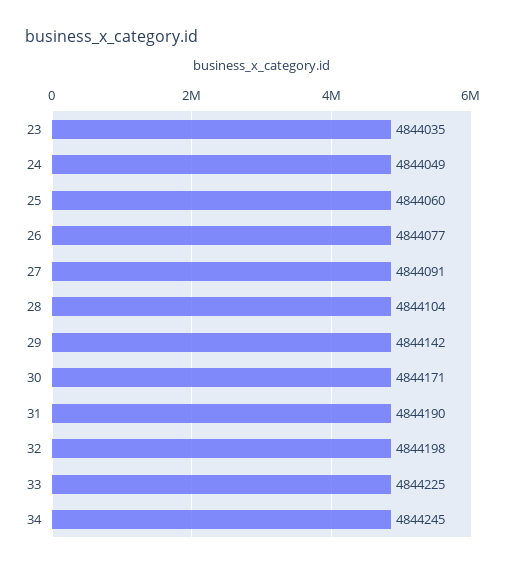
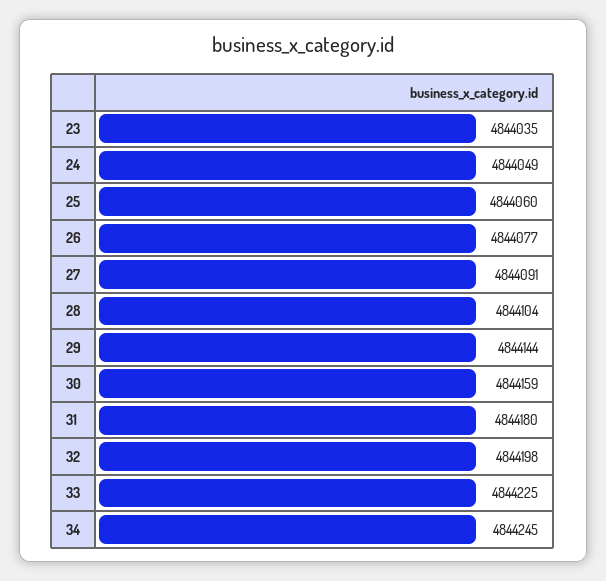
  {
    "23": 4844035,
    "24": 4844049,
    "25": 4844060,
    "26": 4844077,
    "27": 4844091,
    "28": 4844104,
-   "29": 4844142,
+   "29": 4844144,
-   "30": 4844171,
+   "30": 4844159,
-   "31": 4844190,
+   "31": 4844180,
    "32": 4844198,
    "33": 4844225,
    "34": 4844245
  }

